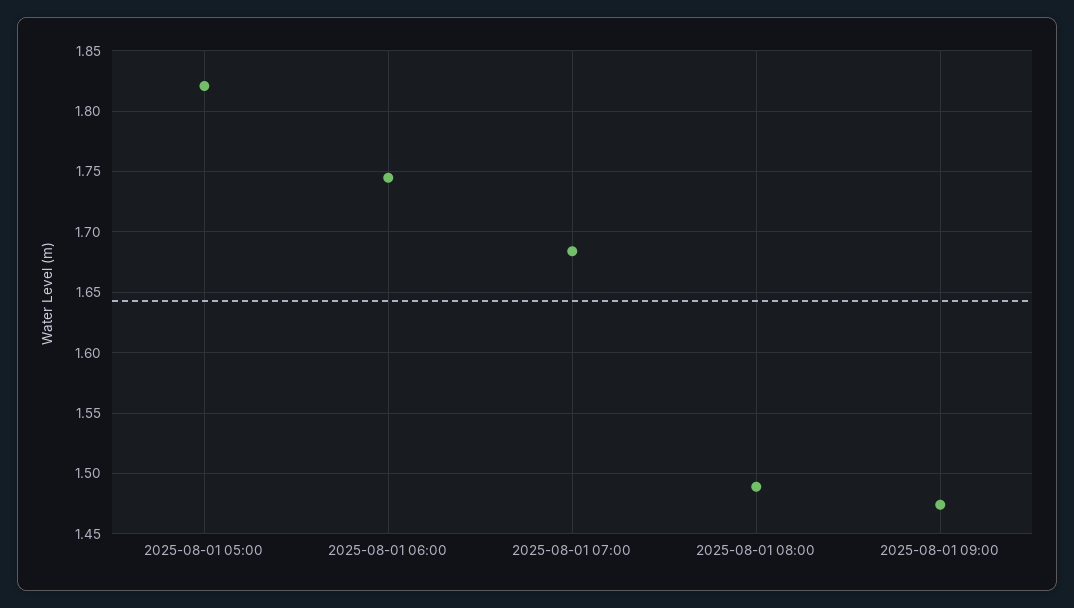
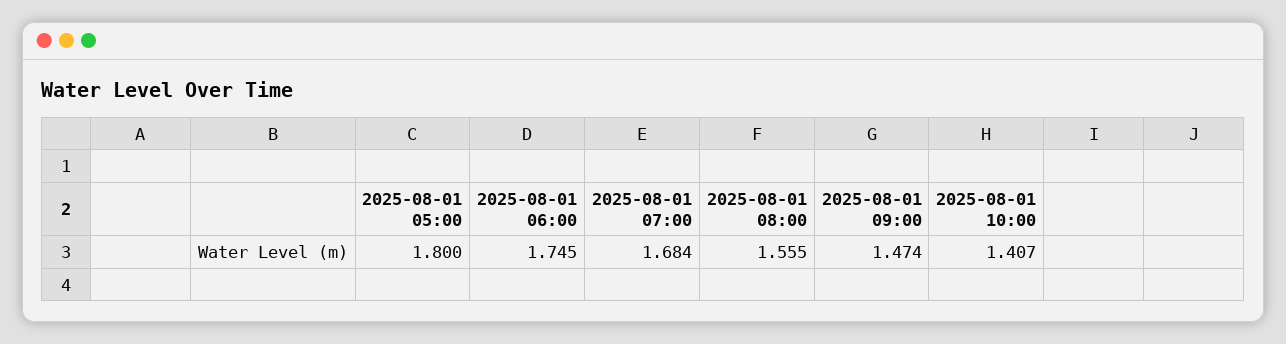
  {
-   "2025-08-01 05:00": 1.82,
+   "2025-08-01 05:00": 1.8,
    "2025-08-01 06:00": 1.745,
    "2025-08-01 07:00": 1.684,
-   "2025-08-01 08:00": 1.49,
+   "2025-08-01 08:00": 1.555,
-   "2025-08-01 09:00": 1.474
+   "2025-08-01 09:00": 1.474,
+   "2025-08-01 10:00": 1.407
  }

